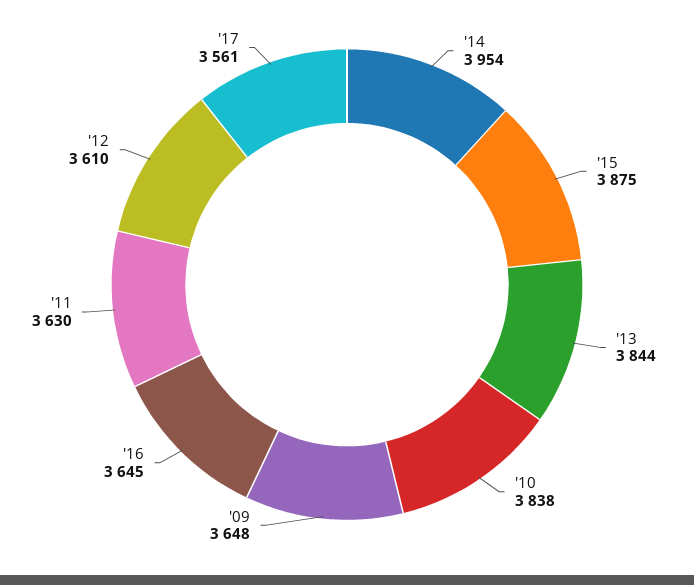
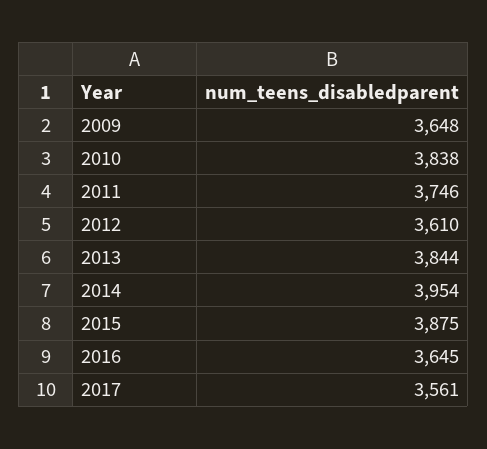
  {
    "'14": 3954,
    "'15": 3875,
    "'13": 3844,
    "'10": 3838,
    "'09": 3648,
    "'16": 3645,
-   "'11": 3630,
+   "'11": 3746,
    "'12": 3610,
    "'17": 3561
  }

